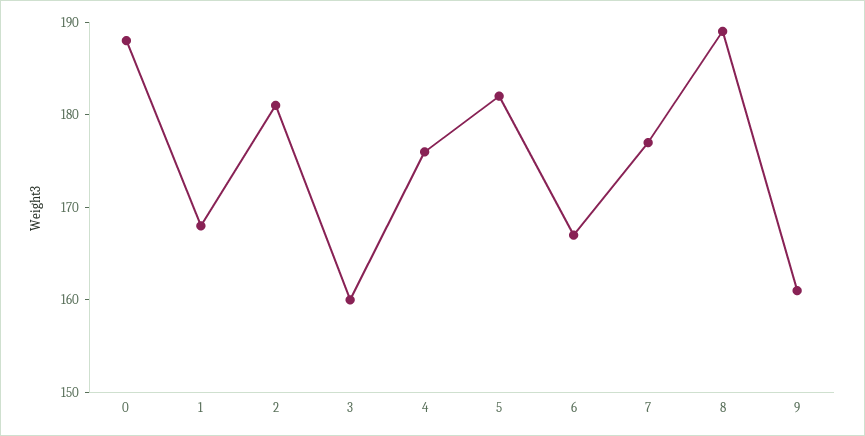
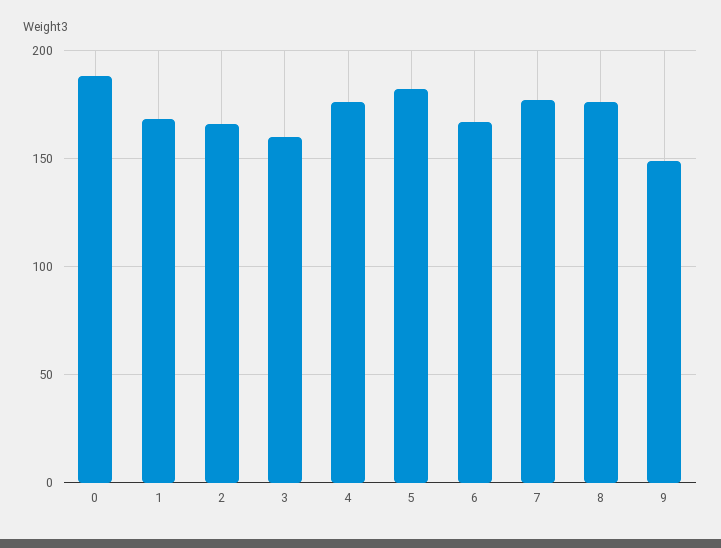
  {
    "0": 188,
    "1": 168,
-   "2": 181,
+   "2": 165,
    "3": 160,
    "4": 176,
    "5": 182,
    "6": 167,
    "7": 177,
-   "8": 189,
+   "8": 175,
-   "9": 161
+   "9": 150
  }

